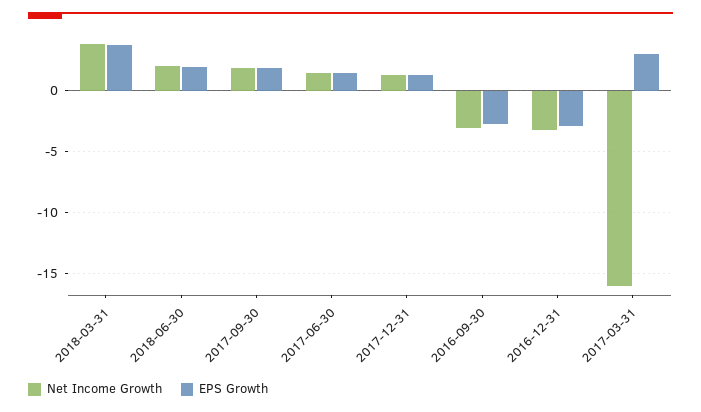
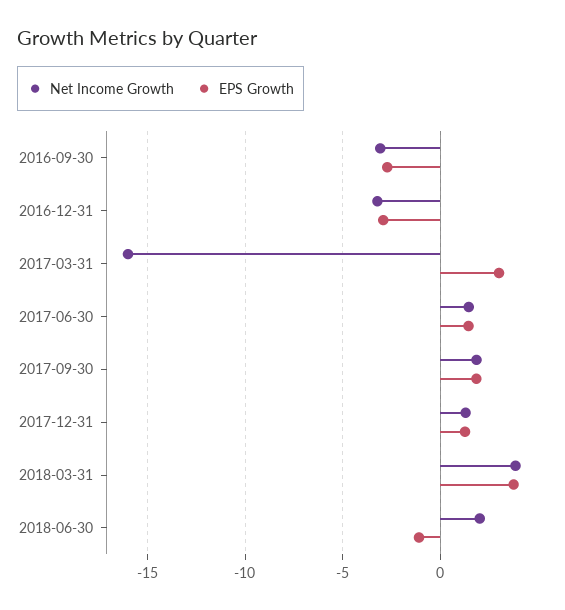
  {
    "Net Income Growth": {
      "2018-03-31": 4,
      "2018-06-30": 2,
      "2017-09-30": 2,
      "2017-06-30": 1.5,
      "2017-12-31": 1.5,
      "2016-09-30": -3,
      "2016-12-31": -3,
      "2017-03-31": -16
    },
    "EPS Growth": {
      "2018-03-31": 4,
-     "2018-06-30": 2,
+     "2018-06-30": -1,
      "2017-09-30": 2,
      "2017-06-30": 1.5,
      "2017-12-31": 1.5,
      "2016-09-30": -2.5,
      "2016-12-31": -3,
      "2017-03-31": 3
    }
  }

